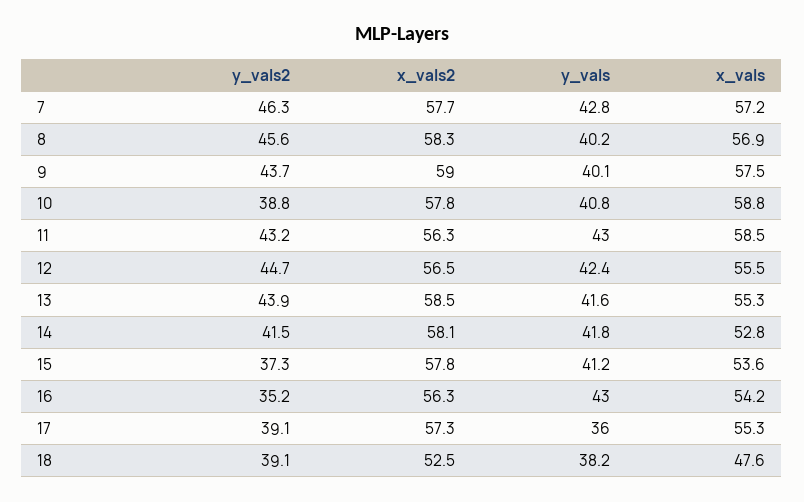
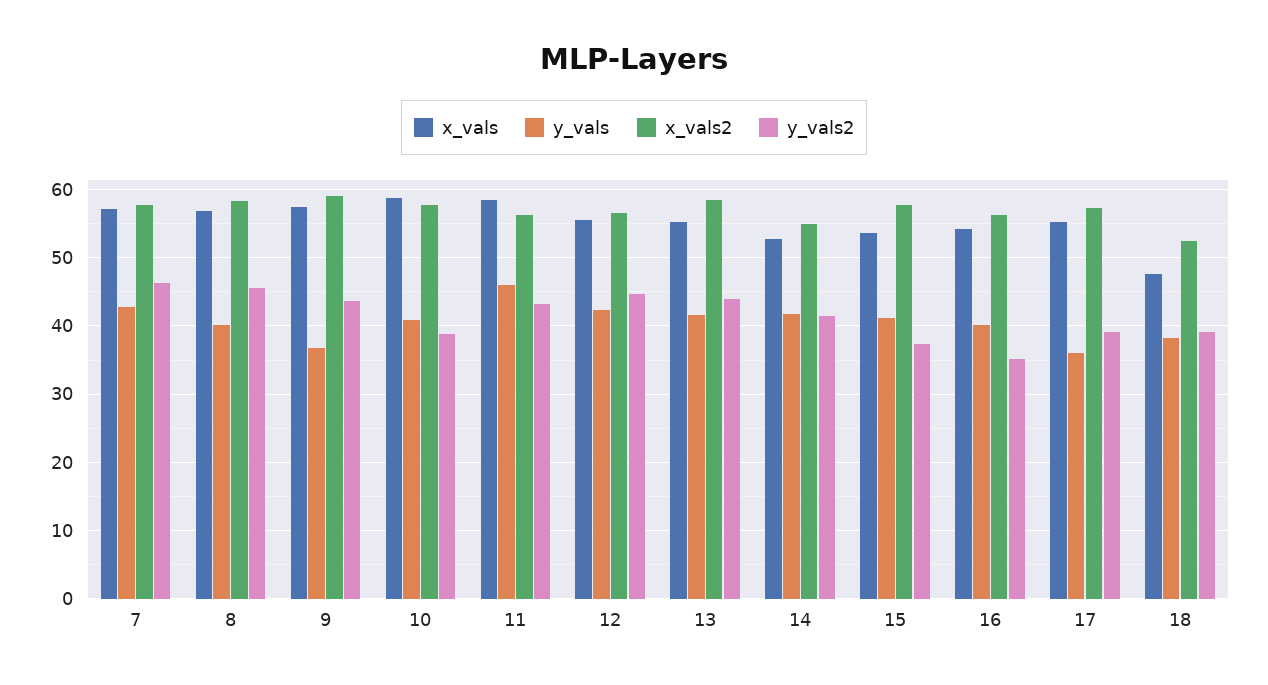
  {
    "y_vals2": {
      "7": 46.3,
      "8": 45.6,
      "9": 43.7,
      "10": 38.8,
      "11": 43.2,
      "12": 44.7,
      "13": 43.9,
      "14": 41.5,
      "15": 37.3,
      "16": 35.2,
      "17": 39.1,
      "18": 39.1
    },
    "x_vals2": {
      "7": 57.7,
      "8": 58.3,
      "9": 59,
      "10": 57.8,
      "11": 56.3,
      "12": 56.5,
      "13": 58.5,
-     "14": 58.1,
+     "14": 55,
      "15": 57.8,
      "16": 56.3,
      "17": 57.3,
      "18": 52.5
    },
    "y_vals": {
      "7": 42.8,
      "8": 40.2,
-     "9": 40.1,
+     "9": 37,
      "10": 40.8,
-     "11": 43,
+     "11": 46,
      "12": 42.4,
      "13": 41.6,
      "14": 41.8,
      "15": 41.2,
-     "16": 43,
+     "16": 40,
      "17": 36,
      "18": 38.2
    },
    "x_vals": {
      "7": 57.2,
      "8": 56.9,
      "9": 57.5,
      "10": 58.8,
      "11": 58.5,
      "12": 55.5,
      "13": 55.3,
      "14": 52.8,
      "15": 53.6,
      "16": 54.2,
      "17": 55.3,
      "18": 47.6
    }
  }

